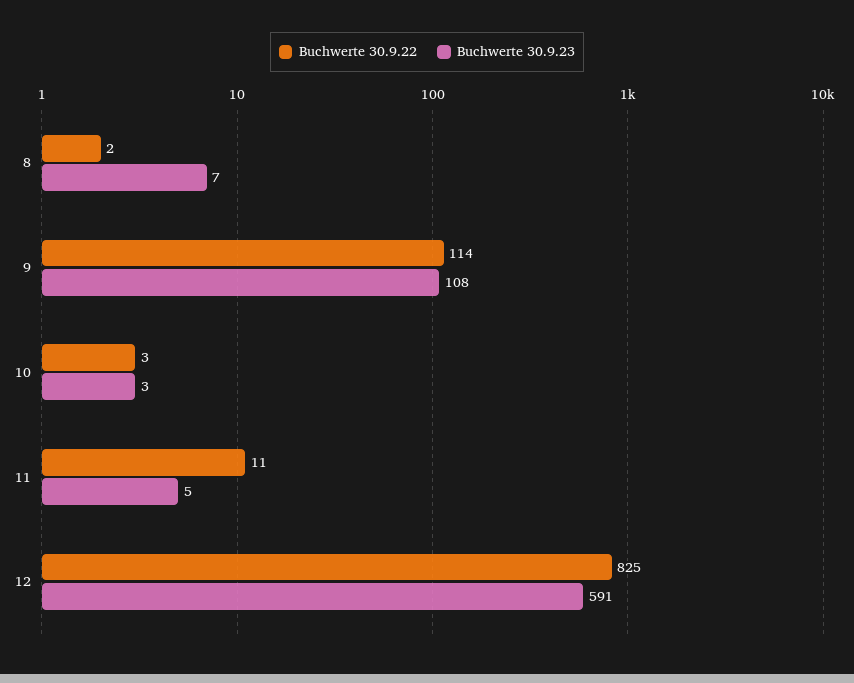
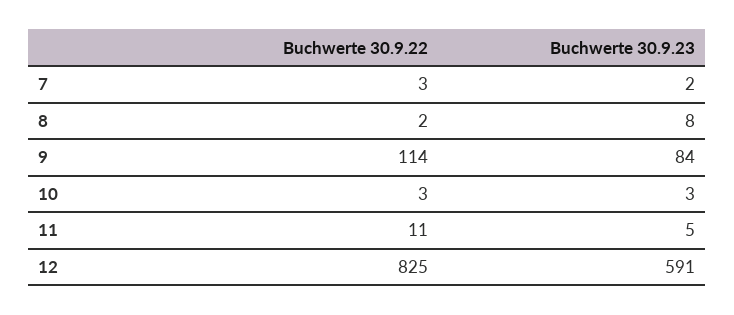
  {
    "Buchwerte 30.9.22": {
      "8": 2,
      "9": 114,
      "10": 3,
      "11": 11,
-     "12": 825
+     "12": 825,
+     "7": 3
    },
    "Buchwerte 30.9.23": {
-     "8": 7,
+     "8": 8,
-     "9": 108,
+     "9": 84,
      "10": 3,
      "11": 5,
-     "12": 591
+     "12": 591,
+     "7": 2
    }
  }

